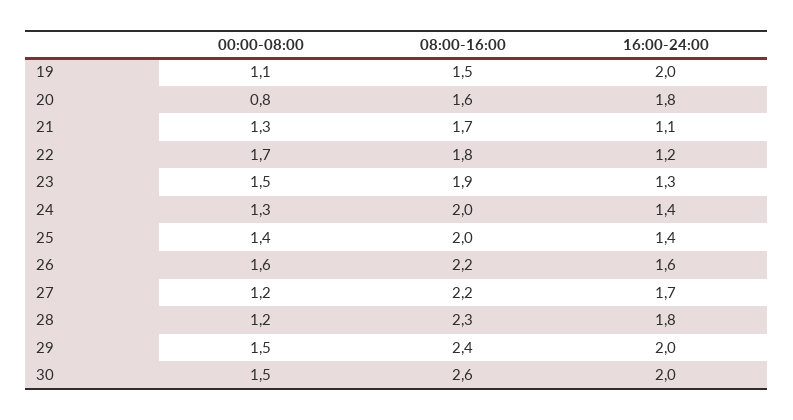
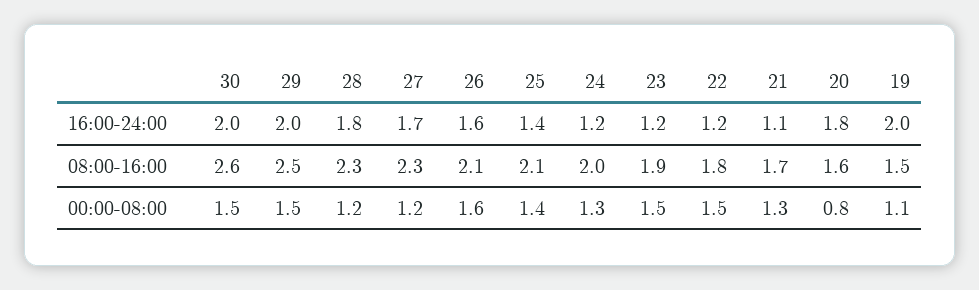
  {
    "00:00-08:00": {
      "19": 1.1,
      "20": 0.8,
      "21": 1.3,
-     "22": 1.7,
+     "22": 1.5,
      "23": 1.5,
      "24": 1.3,
      "25": 1.4,
      "26": 1.6,
      "27": 1.2,
      "28": 1.2,
      "29": 1.5,
      "30": 1.5
    },
    "08:00-16:00": {
      "19": 1.5,
      "20": 1.6,
      "21": 1.7,
      "22": 1.8,
      "23": 1.9,
      "24": 2,
-     "25": 2,
+     "25": 2.1,
-     "26": 2.2,
+     "26": 2.1,
-     "27": 2.2,
+     "27": 2.3,
      "28": 2.3,
-     "29": 2.4,
+     "29": 2.5,
      "30": 2.6
    },
    "16:00-24:00": {
      "19": 2,
      "20": 1.8,
      "21": 1.1,
      "22": 1.2,
-     "23": 1.3,
+     "23": 1.2,
-     "24": 1.4,
+     "24": 1.2,
      "25": 1.4,
      "26": 1.6,
      "27": 1.7,
      "28": 1.8,
      "29": 2,
      "30": 2
    }
  }

